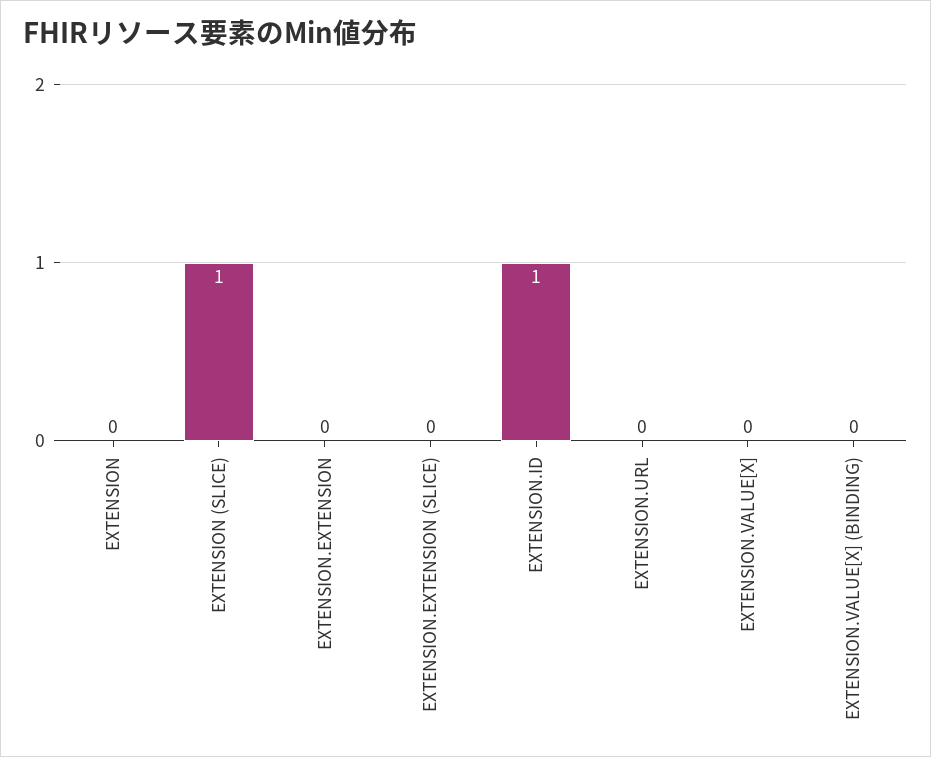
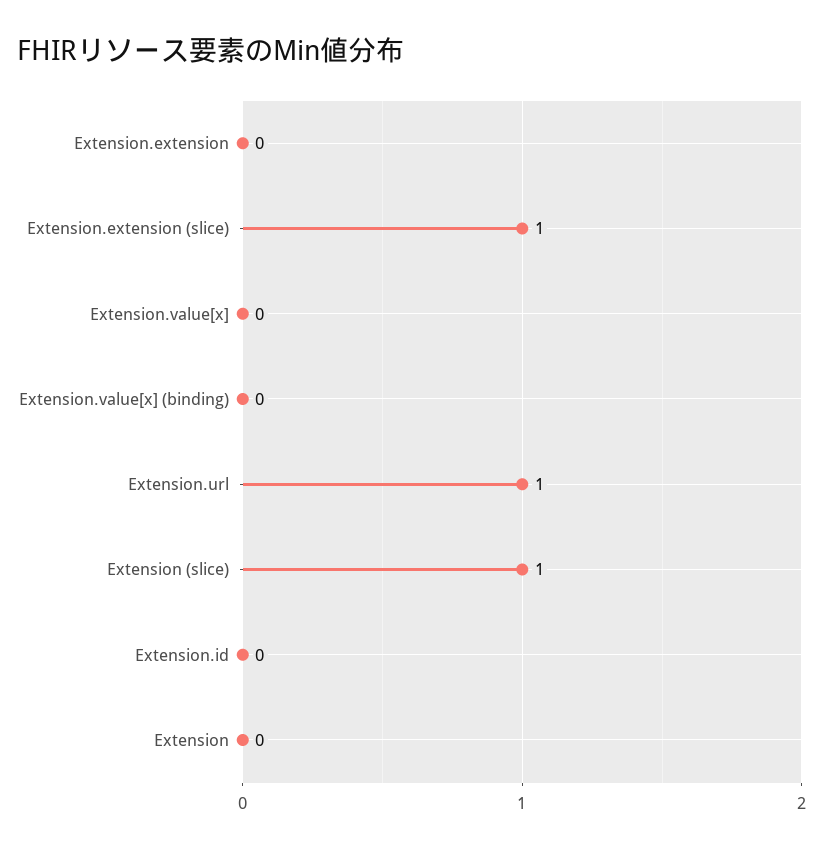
  {
    "EXTENSION": 0,
    "EXTENSION (SLICE)": 1,
    "EXTENSION.EXTENSION": 0,
-   "EXTENSION.EXTENSION (SLICE)": 0,
+   "EXTENSION.EXTENSION (SLICE)": 1,
-   "EXTENSION.ID": 1,
+   "EXTENSION.ID": 0,
-   "EXTENSION.URL": 0,
+   "EXTENSION.URL": 1,
    "EXTENSION.VALUE[X]": 0,
    "EXTENSION.VALUE[X] (BINDING)": 0
  }

